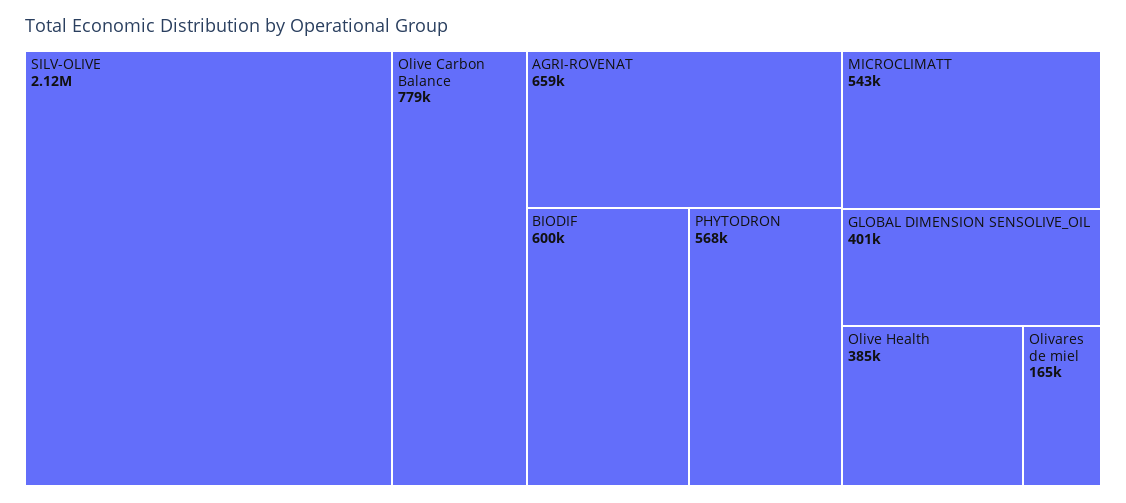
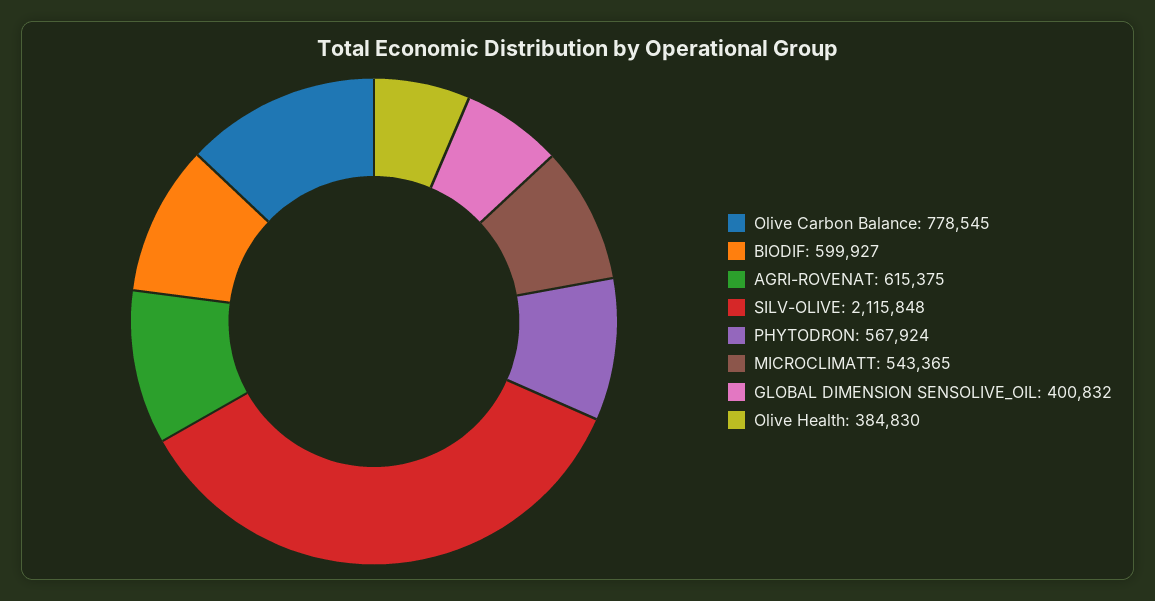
  {
    "SILV-OLIVE": 2115848,
    "Olive Carbon Balance": 778545,
-   "AGRI-ROVENAT": 659000,
+   "AGRI-ROVENAT": 615375,
    "BIODIF": 599927,
    "PHYTODRON": 567924,
    "MICROCLIMATT": 543365,
    "GLOBAL DIMENSION SENSOLIVE_OIL": 400832,
-   "Olive Health": 384830,
+   "Olive Health": 384830
-   "Olivares de miel": 165000
  }

